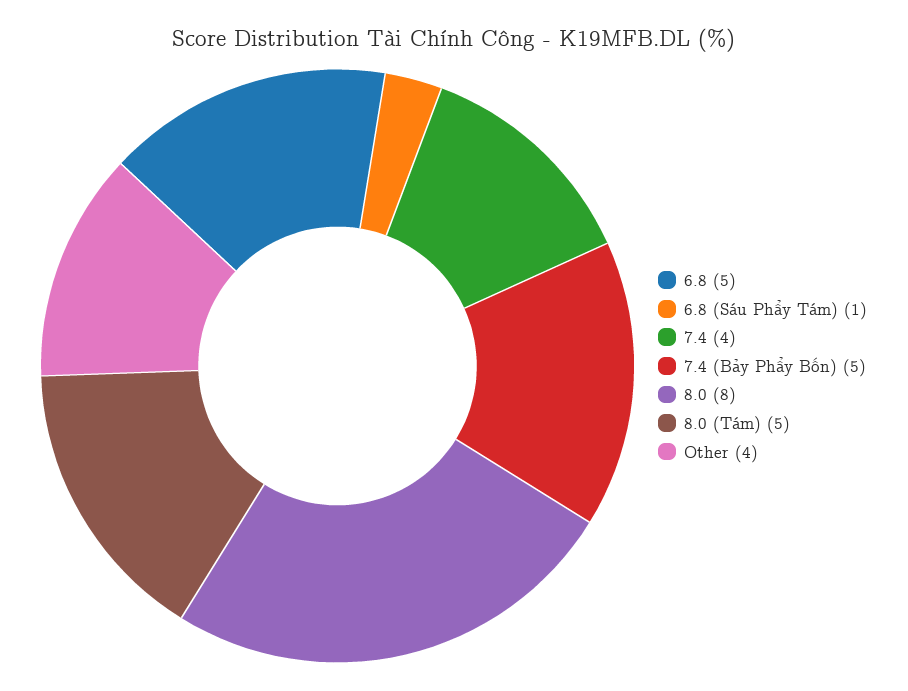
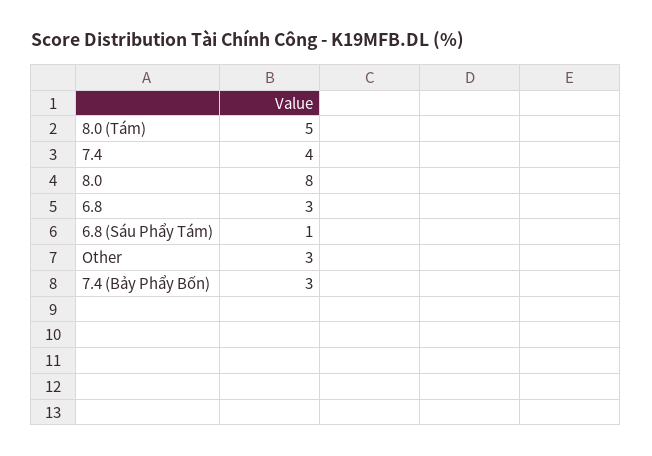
  {
-   "6.8": 5,
+   "6.8": 3,
    "6.8 (Sáu Phẩy Tám)": 1,
    "7.4": 4,
-   "7.4 (Bảy Phẩy Bốn)": 5,
+   "7.4 (Bảy Phẩy Bốn)": 3,
    "8.0": 8,
    "8.0 (Tám)": 5,
-   "Other": 4
+   "Other": 3
  }

